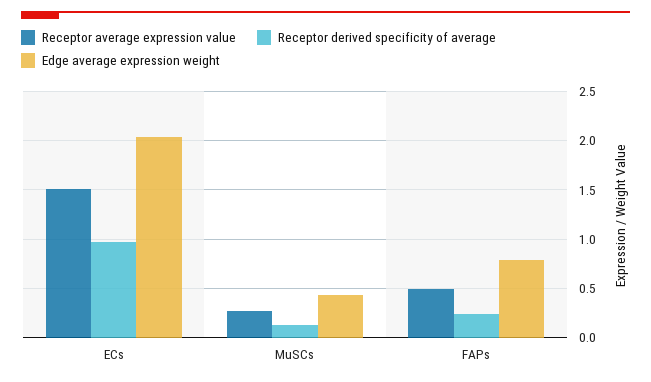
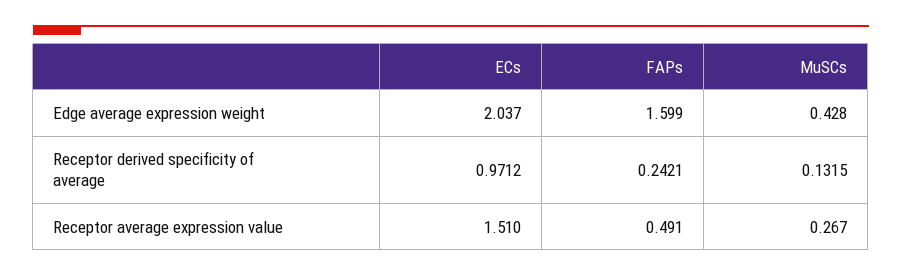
  {
    "Receptor average expression value": {
      "ECs": 1.51,
      "MuSCs": 0.267,
      "FAPs": 0.491
    },
    "Receptor derived specificity of average": {
      "ECs": 0.9712,
      "MuSCs": 0.1315,
      "FAPs": 0.2421
    },
    "Edge average expression weight": {
      "ECs": 2.037,
      "MuSCs": 0.428,
-     "FAPs": 0.8
+     "FAPs": 1.599
    }
  }

